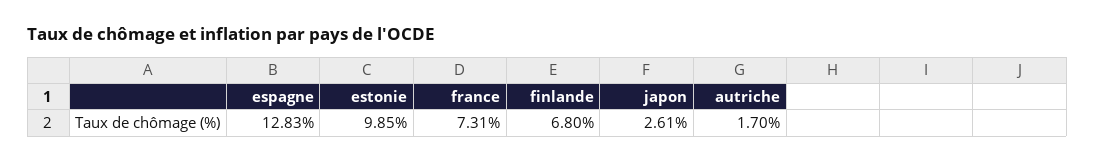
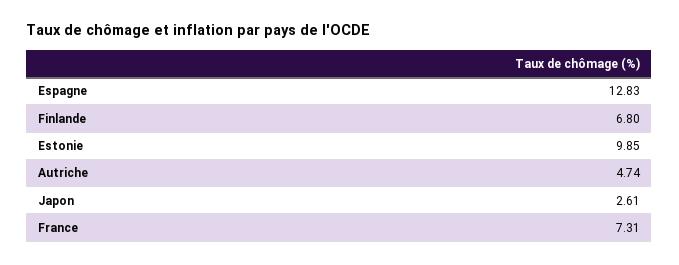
  {
    "espagne": 12.83,
    "estonie": 9.85,
    "france": 7.31,
    "finlande": 6.8,
    "japon": 2.61,
-   "autriche": 1.7
+   "autriche": 4.74
  }

